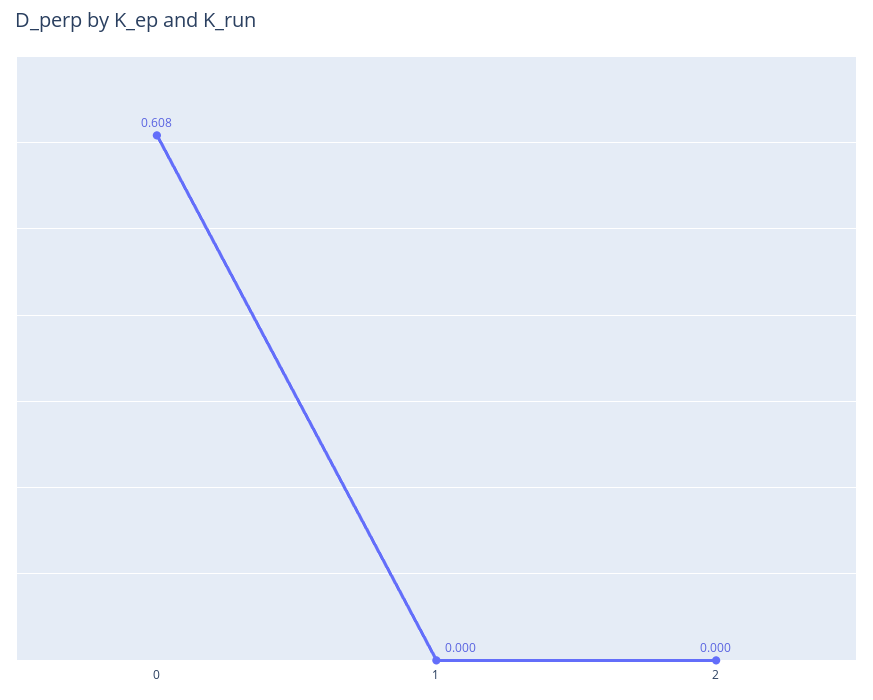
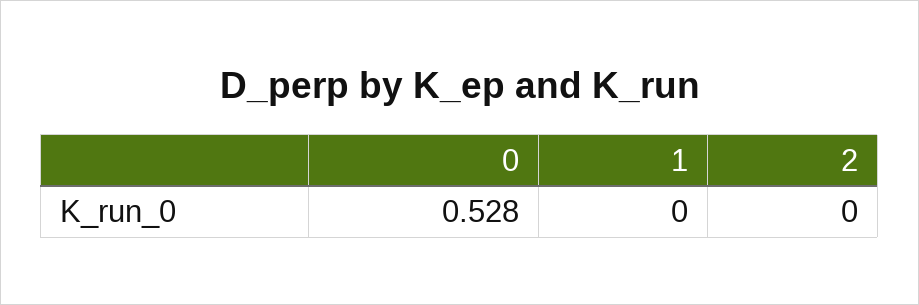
  {
-   "0": 0.608,
+   "0": 0.528,
    "1": 0,
    "2": 0
  }

